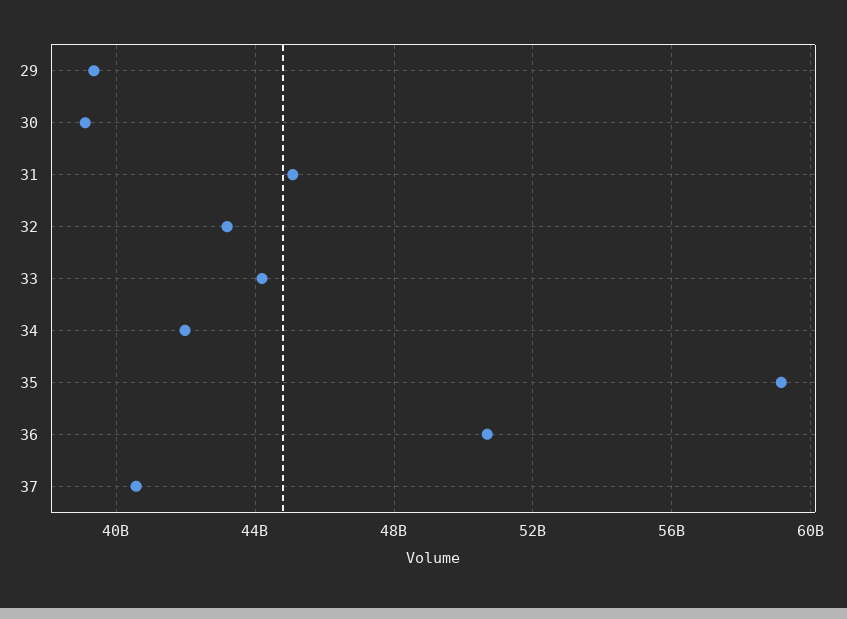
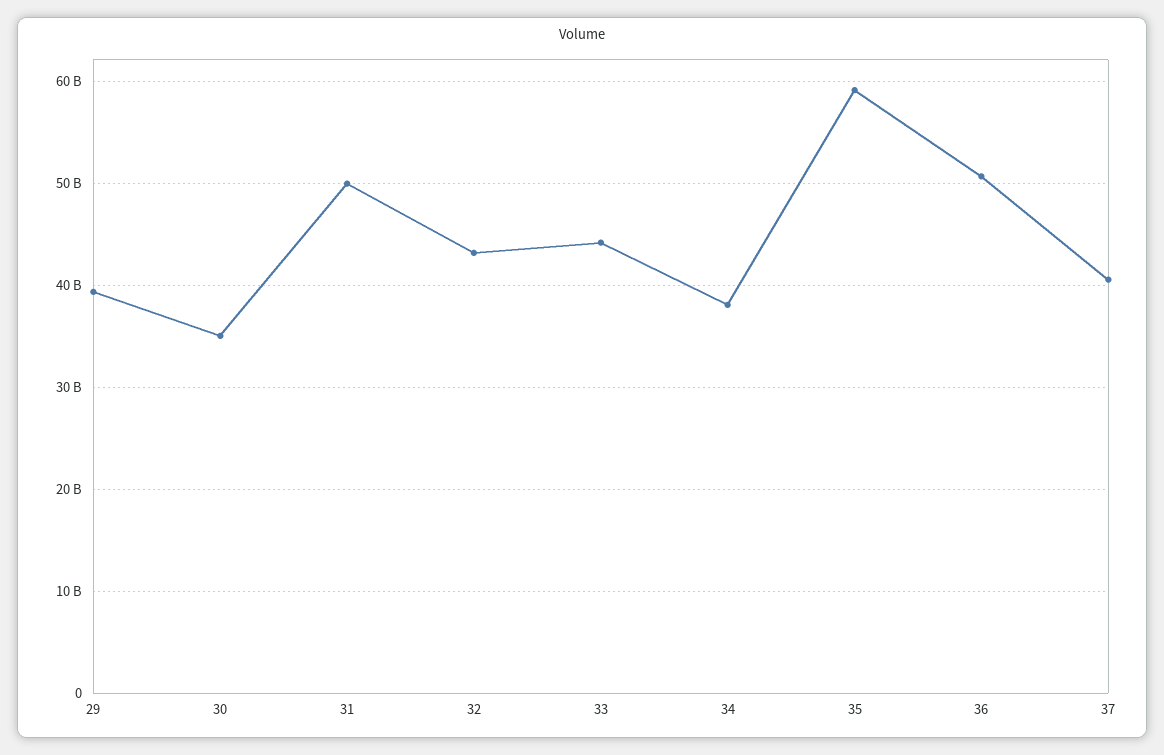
  {
    "29": 39500000000,
-   "30": 39000000000,
+   "30": 35000000000,
-   "31": 45000000000,
+   "31": 50000000000,
    "32": 43000000000,
    "33": 44000000000,
-   "34": 42000000000,
+   "34": 38000000000,
    "35": 59000000000,
    "36": 50500000000,
    "37": 40500000000
  }

